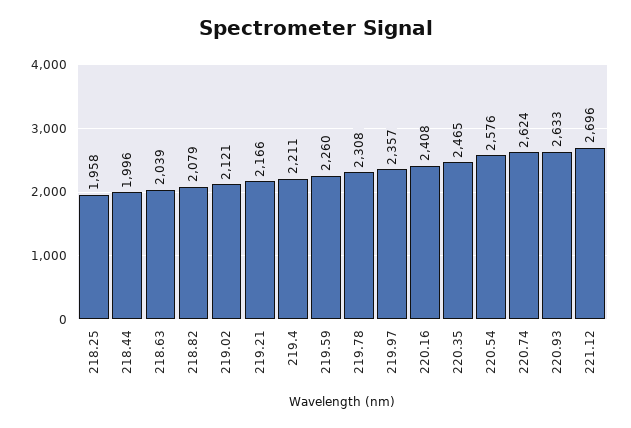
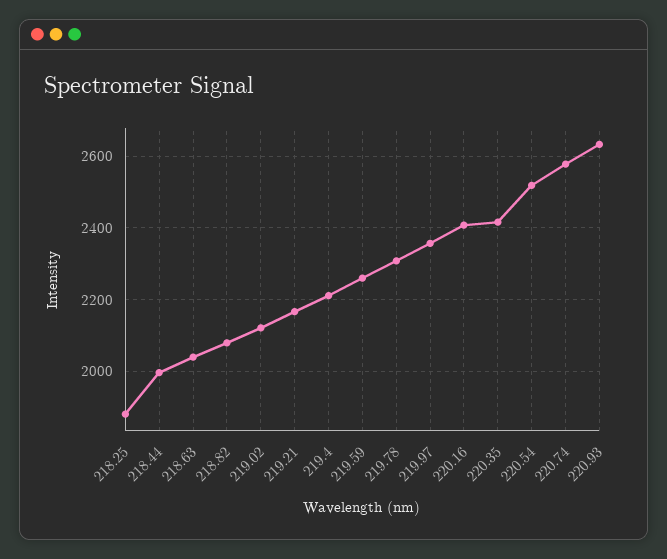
  {
-   "218.25": 1958,
+   "218.25": 1880,
    "218.44": 1996,
    "218.63": 2039,
    "218.82": 2079,
    "219.02": 2121,
    "219.21": 2166,
    "219.4": 2211,
    "219.59": 2260,
    "219.78": 2308,
    "219.97": 2357,
    "220.16": 2408,
-   "220.35": 2465,
+   "220.35": 2420,
-   "220.54": 2576,
+   "220.54": 2520,
-   "220.74": 2624,
+   "220.74": 2580,
-   "220.93": 2633,
+   "220.93": 2633
-   "221.12": 2696
  }

